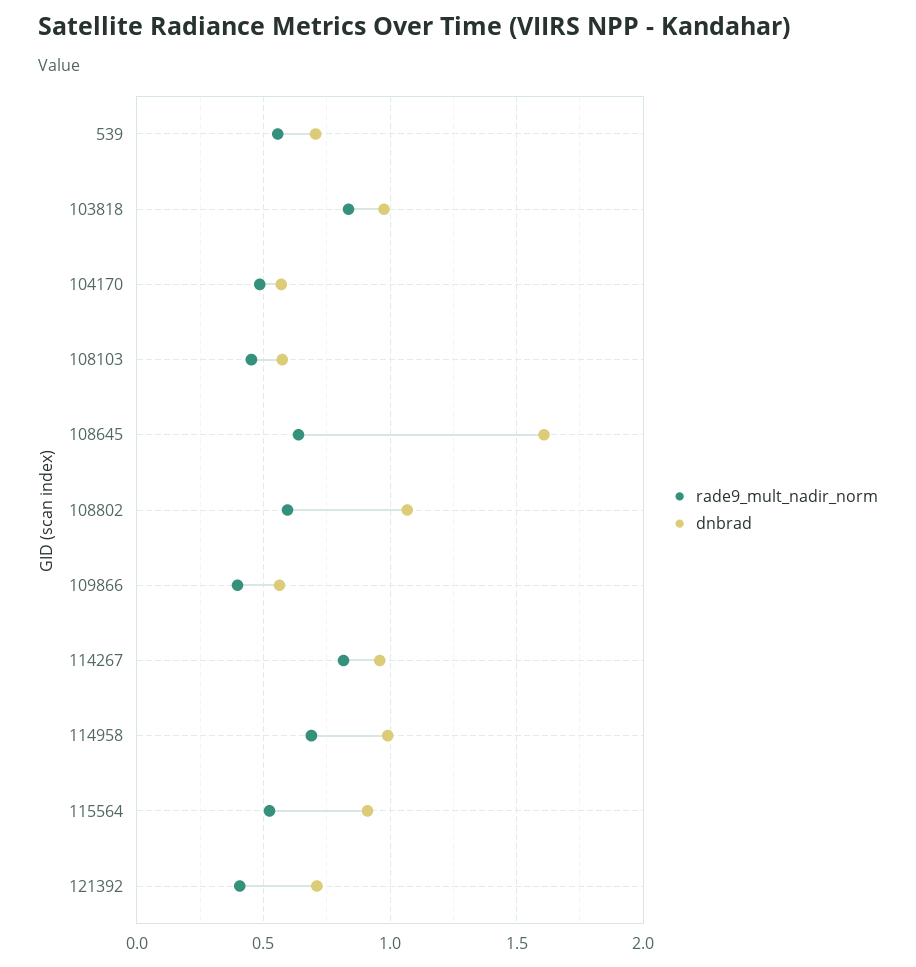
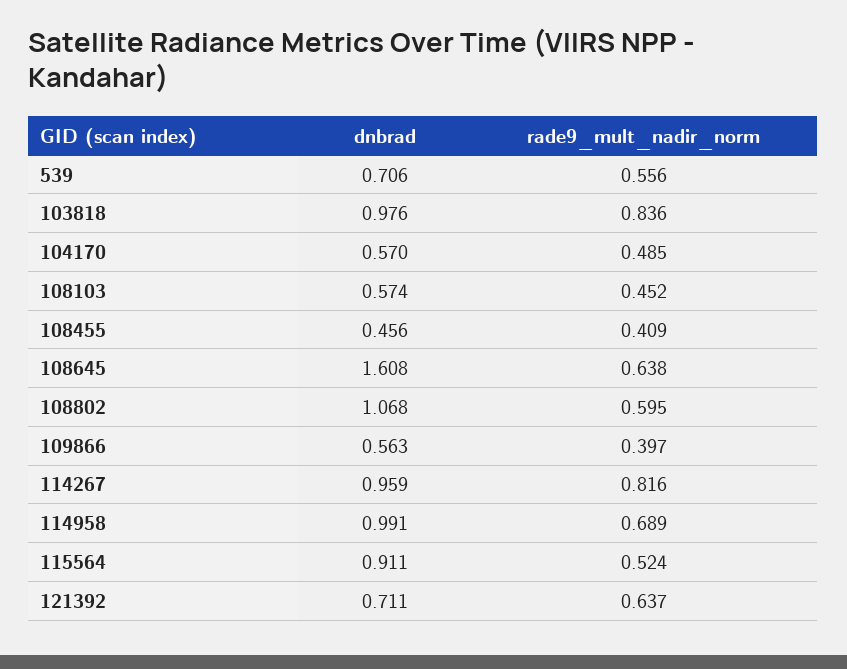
  {
    "rade9_mult_nadir_norm": {
      "539": 0.556,
      "103818": 0.836,
      "104170": 0.485,
      "108103": 0.452,
      "108645": 0.638,
      "108802": 0.595,
      "109866": 0.397,
      "114267": 0.816,
      "114958": 0.689,
      "115564": 0.524,
-     "121392": 0.4
+     "121392": 0.637,
+     "108455": 0.409
    },
    "dnbrad": {
      "539": 0.706,
      "103818": 0.976,
      "104170": 0.57,
      "108103": 0.574,
      "108645": 1.608,
      "108802": 1.068,
      "109866": 0.563,
      "114267": 0.959,
      "114958": 0.991,
      "115564": 0.911,
-     "121392": 0.711
+     "121392": 0.711,
+     "108455": 0.456
    }
  }

